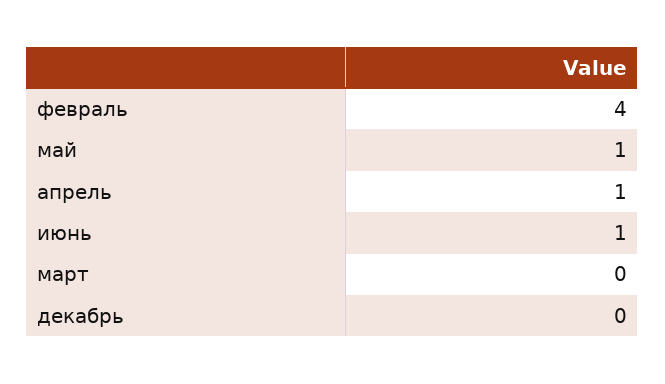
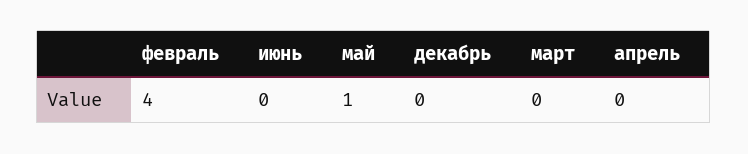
  {
    "февраль": 4,
    "май": 1,
-   "апрель": 1,
+   "апрель": 0,
-   "июнь": 1,
+   "июнь": 0,
    "март": 0,
    "декабрь": 0
  }

